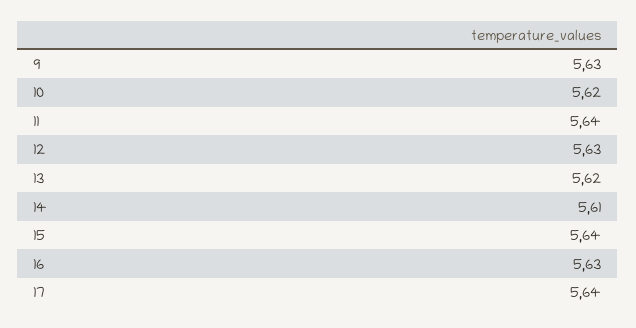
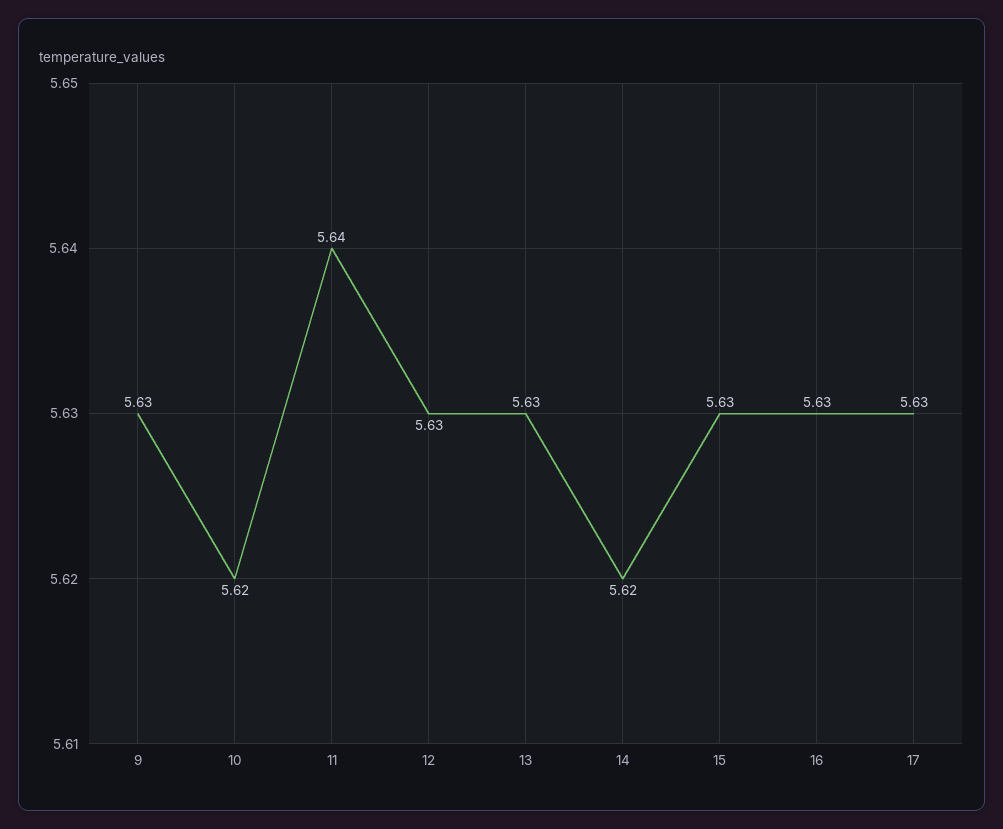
  {
    "9": 5.63,
    "10": 5.62,
    "11": 5.64,
    "12": 5.63,
-   "13": 5.62,
+   "13": 5.63,
-   "14": 5.61,
+   "14": 5.62,
-   "15": 5.64,
+   "15": 5.63,
    "16": 5.63,
-   "17": 5.64
+   "17": 5.63
  }

